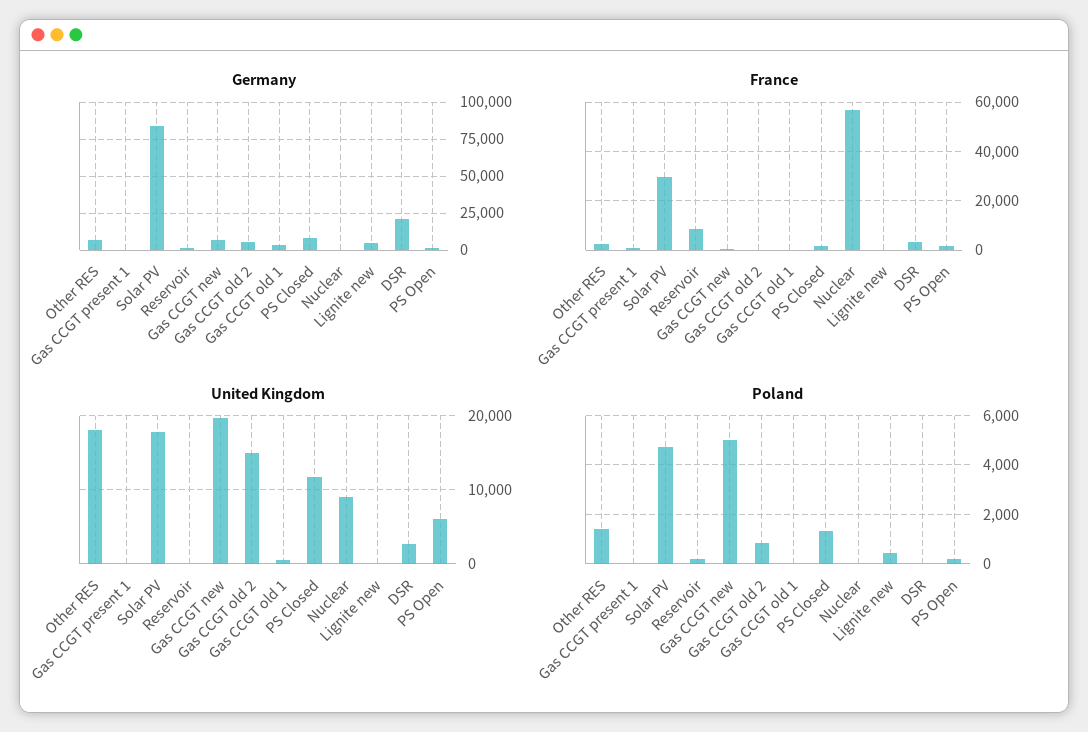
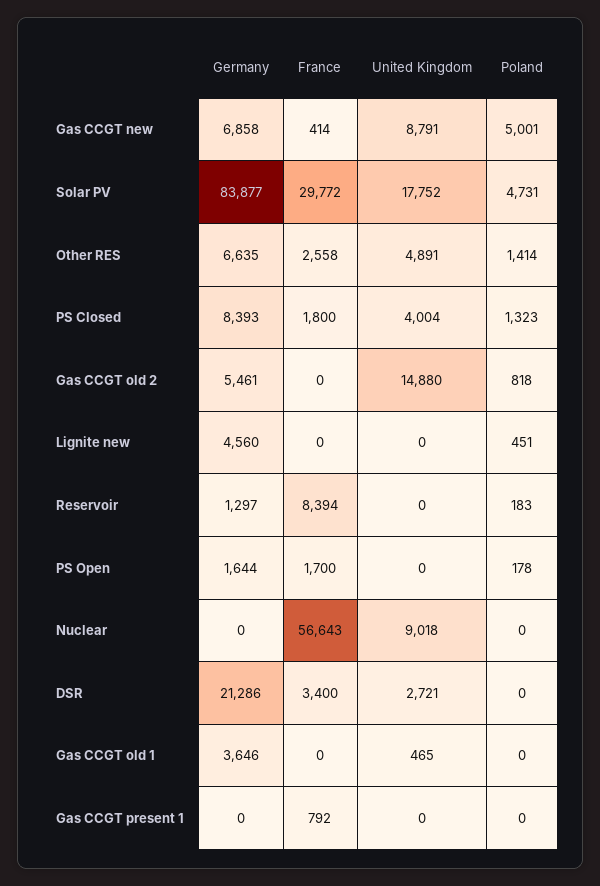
  {
    "Germany": {
      "Other RES": 6635,
      "Gas CCGT present 1": 0,
      "Solar PV": 83877,
      "Reservoir": 1297,
      "Gas CCGT new": 6858,
      "Gas CCGT old 2": 5461,
      "Gas CCGT old 1": 3646,
      "PS Closed": 8393,
      "Nuclear": 0,
      "Lignite new": 4560,
      "DSR": 21286,
      "PS Open": 1644
    },
    "France": {
      "Other RES": 2558,
      "Gas CCGT present 1": 792,
      "Solar PV": 29772,
      "Reservoir": 8394,
      "Gas CCGT new": 414,
      "Gas CCGT old 2": 0,
      "Gas CCGT old 1": 0,
      "PS Closed": 1800,
      "Nuclear": 56643,
      "Lignite new": 0,
      "DSR": 3400,
      "PS Open": 1700
    },
    "United Kingdom": {
-     "Other RES": 18000,
+     "Other RES": 4891,
      "Gas CCGT present 1": 0,
      "Solar PV": 17752,
      "Reservoir": 0,
-     "Gas CCGT new": 20000,
+     "Gas CCGT new": 8791,
      "Gas CCGT old 2": 14880,
      "Gas CCGT old 1": 465,
-     "PS Closed": 12000,
+     "PS Closed": 4004,
      "Nuclear": 9018,
      "Lignite new": 0,
      "DSR": 2721,
-     "PS Open": 6000
+     "PS Open": 0
    },
    "Poland": {
      "Other RES": 1414,
      "Gas CCGT present 1": 0,
      "Solar PV": 4731,
      "Reservoir": 183,
      "Gas CCGT new": 5001,
      "Gas CCGT old 2": 818,
      "Gas CCGT old 1": 0,
      "PS Closed": 1323,
      "Nuclear": 0,
      "Lignite new": 451,
      "DSR": 0,
      "PS Open": 178
    }
  }

